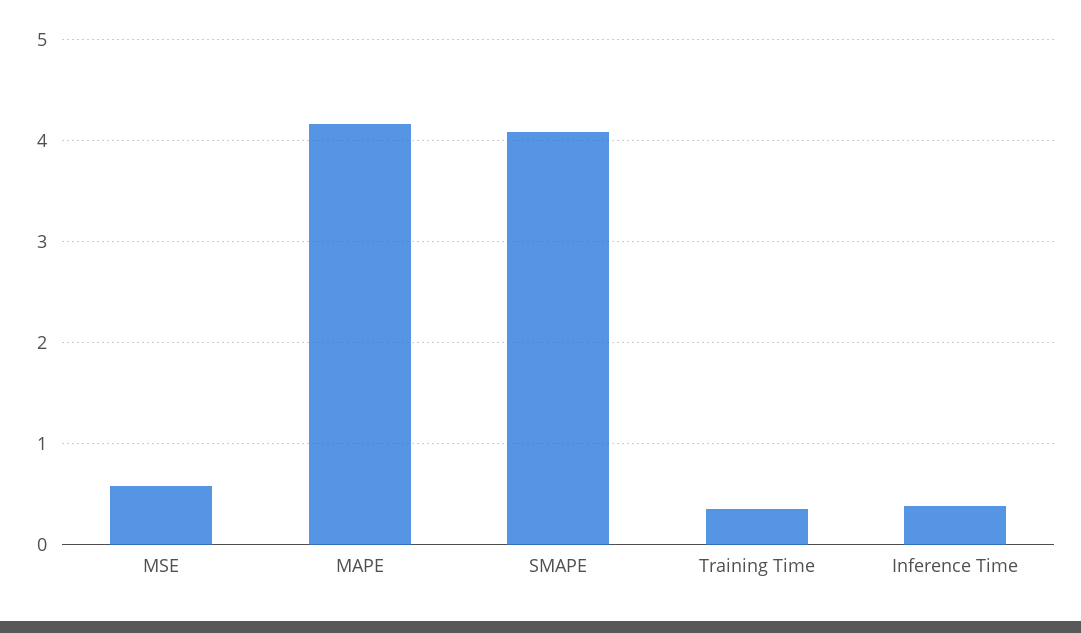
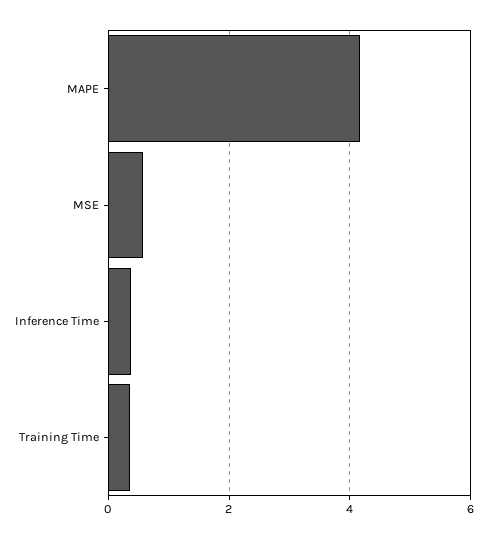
  {
    "MSE": 0.6,
    "MAPE": 4.2,
-   "SMAPE": 4.1,
    "Training Time": 0.4,
    "Inference Time": 0.4
  }

